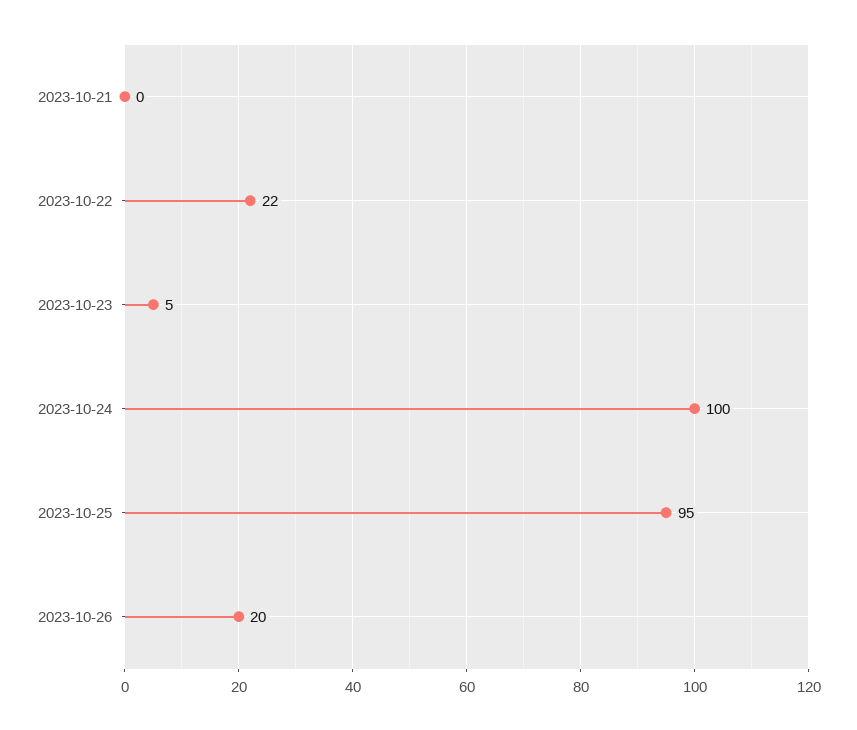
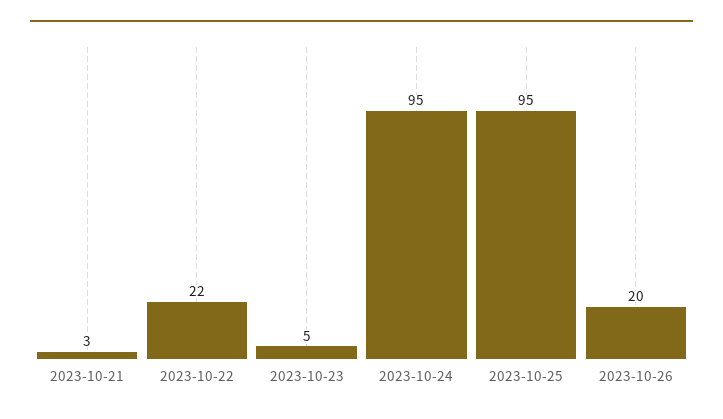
  {
-   "2023-10-21": 0,
+   "2023-10-21": 3,
    "2023-10-22": 22,
    "2023-10-23": 5,
-   "2023-10-24": 100,
+   "2023-10-24": 95,
    "2023-10-25": 95,
    "2023-10-26": 20
  }

